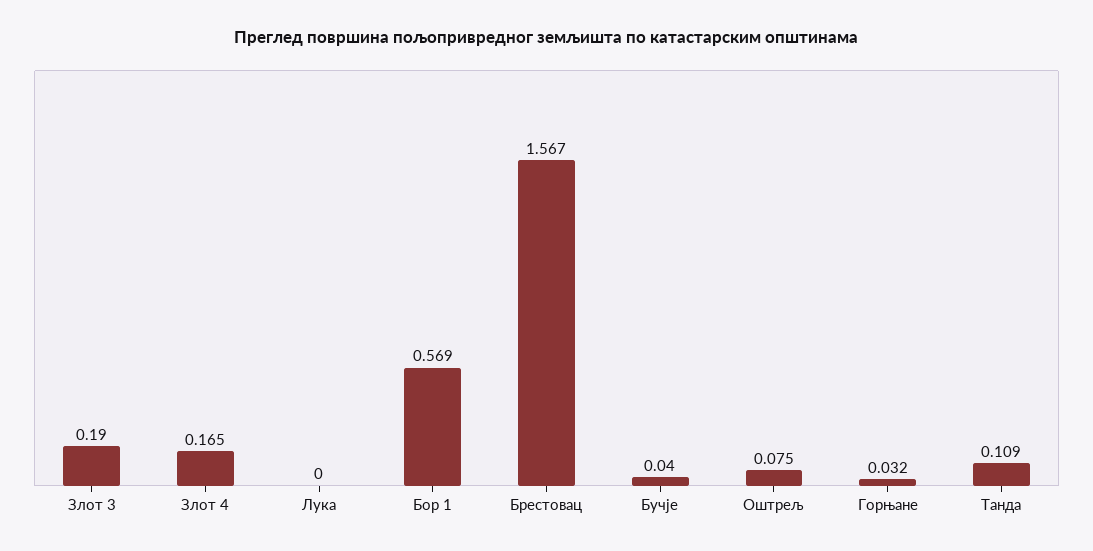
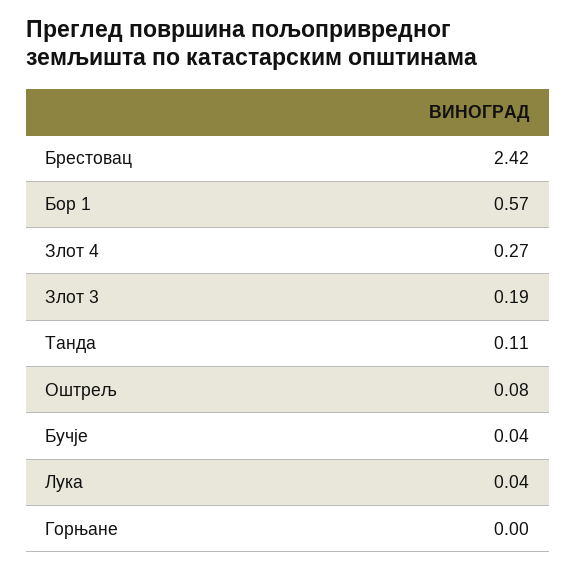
  {
    "Злот 3": 0.19,
-   "Злот 4": 0.165,
+   "Злот 4": 0.27,
-   "Лука": 0,
+   "Лука": 0.04,
    "Бор 1": 0.569,
-   "Брестовац": 1.567,
+   "Брестовац": 2.42,
    "Бучје": 0.04,
    "Оштрељ": 0.075,
-   "Горњане": 0.032,
+   "Горњане": 0,
    "Танда": 0.109
  }

